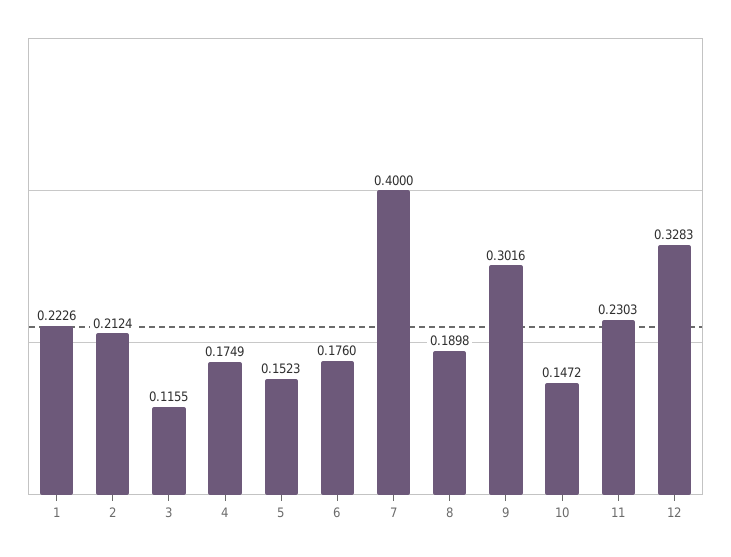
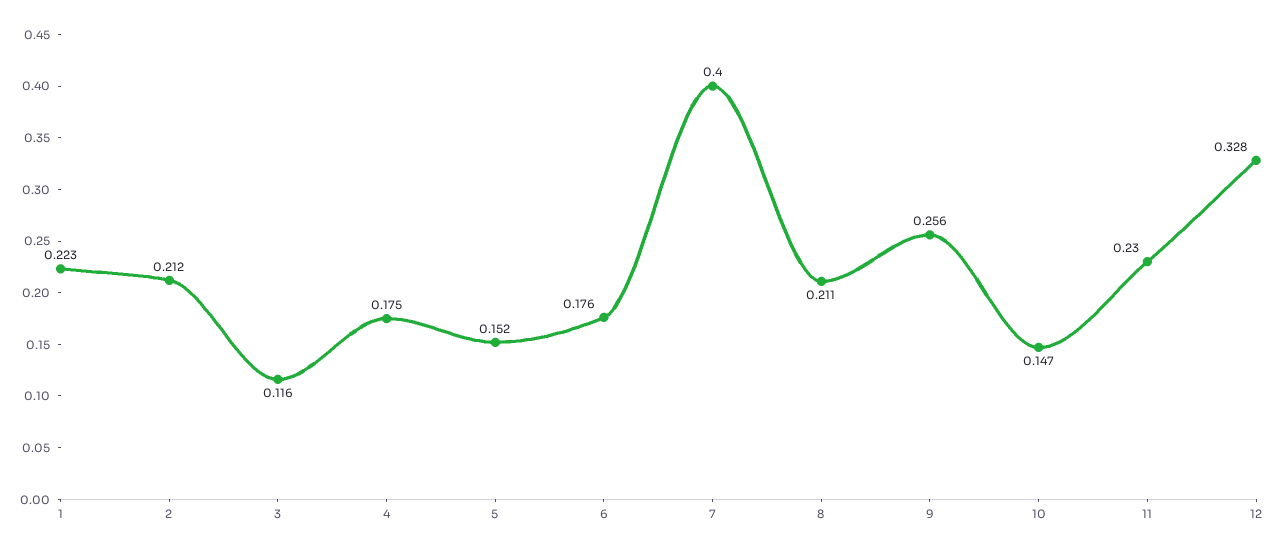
  {
    "1": 0.2226,
    "2": 0.2124,
    "3": 0.1155,
    "4": 0.1749,
    "5": 0.1523,
    "6": 0.176,
    "7": 0.4,
-   "8": 0.1898,
+   "8": 0.211,
-   "9": 0.3016,
+   "9": 0.256,
    "10": 0.1472,
    "11": 0.2303,
    "12": 0.3283
  }

